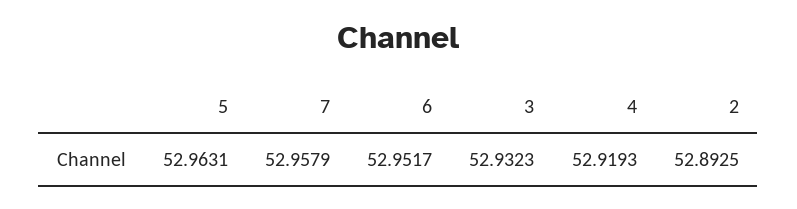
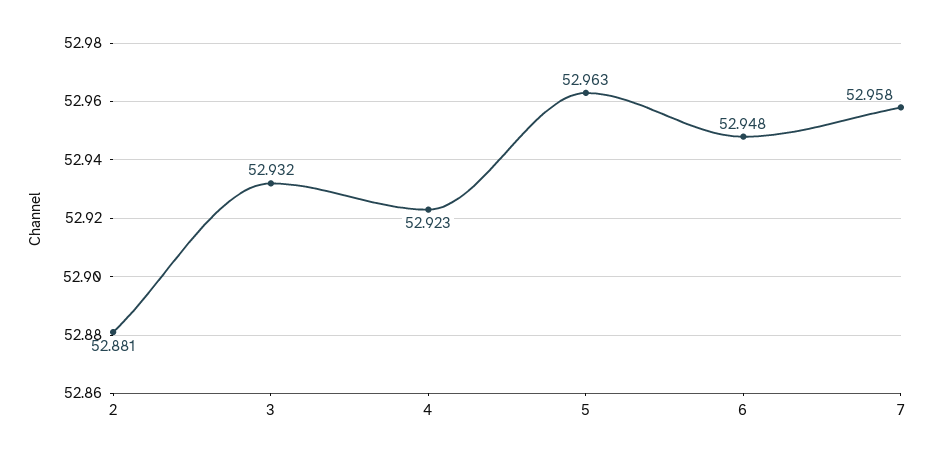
  {
    "5": 52.9631,
    "7": 52.9579,
-   "6": 52.9517,
+   "6": 52.948,
    "3": 52.9323,
-   "4": 52.9193,
+   "4": 52.923,
-   "2": 52.8925
+   "2": 52.881
  }

